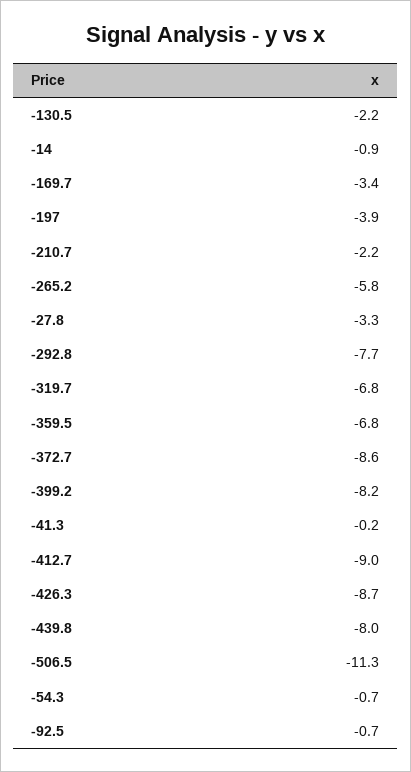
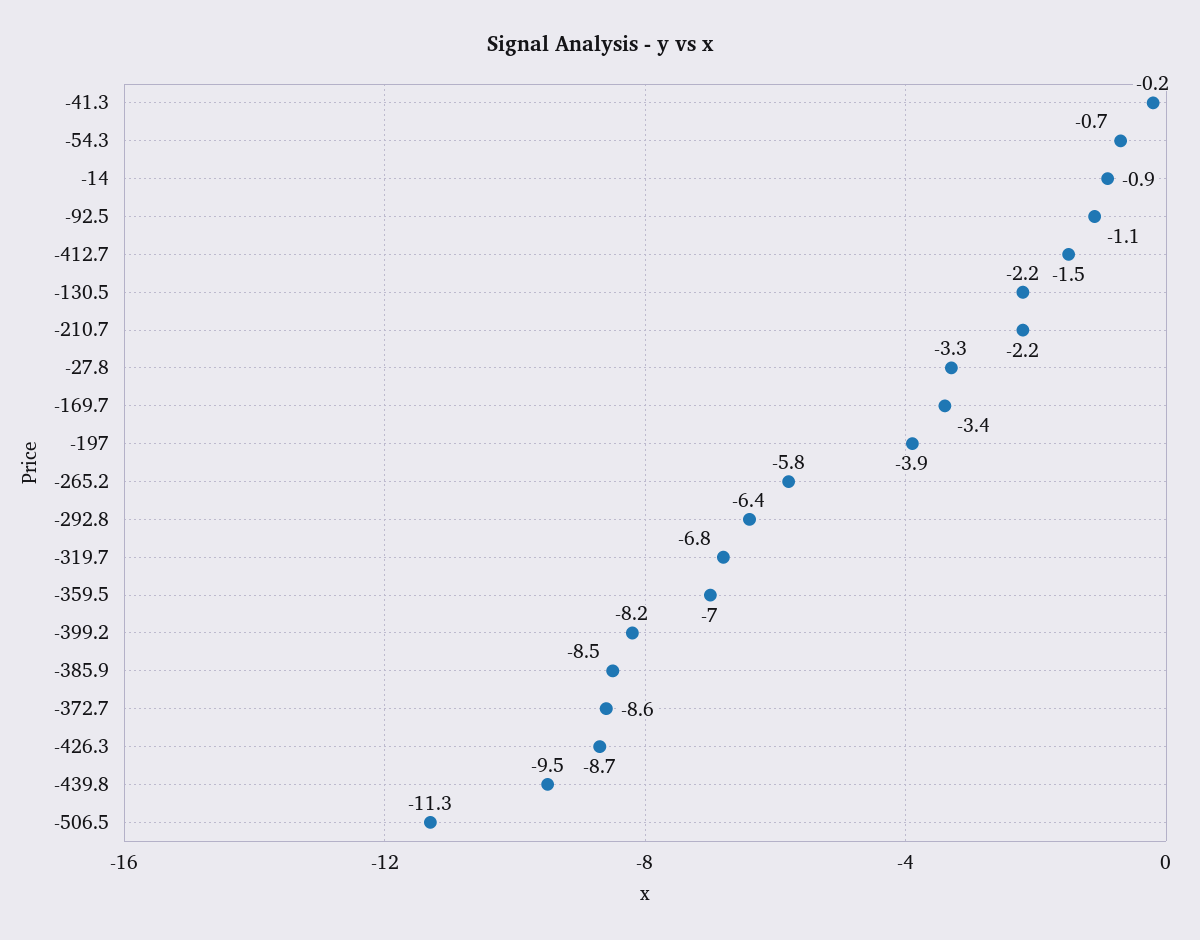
  {
    "-130.5": -2.2,
    "-14": -0.9,
    "-169.7": -3.4,
    "-197": -3.9,
    "-210.7": -2.2,
    "-265.2": -5.8,
    "-27.8": -3.3,
-   "-292.8": -7.7,
+   "-292.8": -6.4,
    "-319.7": -6.8,
-   "-359.5": -6.8,
+   "-359.5": -7,
    "-372.7": -8.6,
    "-399.2": -8.2,
    "-41.3": -0.2,
-   "-412.7": -9,
+   "-412.7": -1.5,
    "-426.3": -8.7,
-   "-439.8": -8,
+   "-439.8": -9.5,
    "-506.5": -11.3,
    "-54.3": -0.7,
-   "-92.5": -0.7
+   "-92.5": -1.1,
+   "-385.9": -8.5
  }

